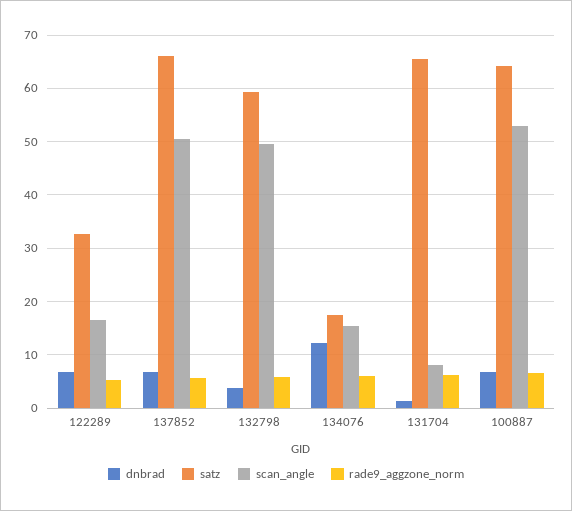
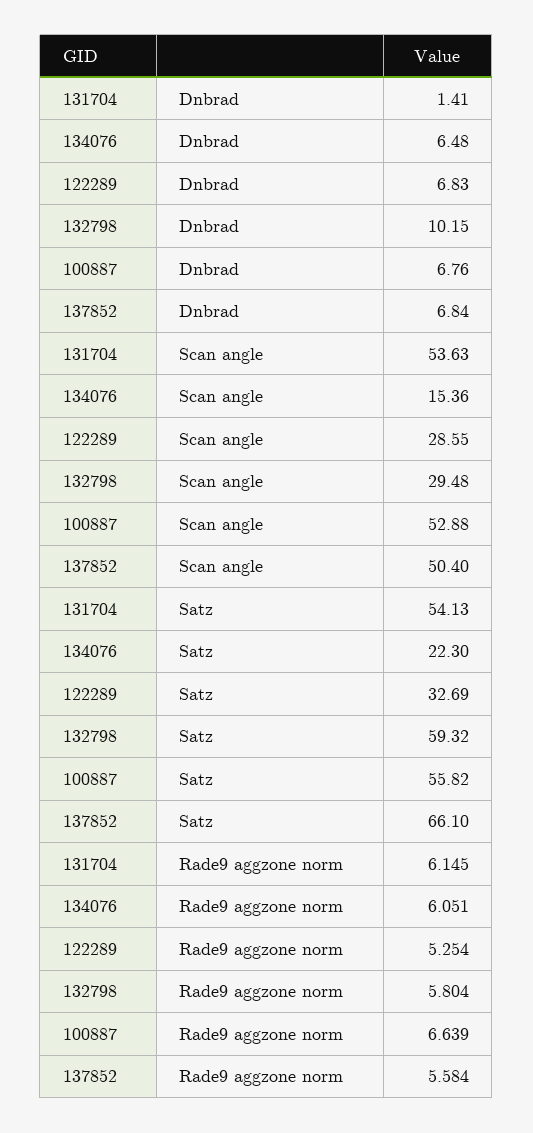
  {
    "dnbrad": {
      "122289": 6.83,
      "137852": 6.84,
-     "132798": 4,
+     "132798": 10.15,
-     "134076": 12,
+     "134076": 6.48,
      "131704": 1.41,
      "100887": 6.76
    },
    "satz": {
      "122289": 32.69,
      "137852": 66.1,
      "132798": 59.32,
-     "134076": 18,
+     "134076": 22.3,
-     "131704": 66,
+     "131704": 54.13,
-     "100887": 64
+     "100887": 55.82
    },
    "scan_angle": {
-     "122289": 16,
+     "122289": 28.55,
      "137852": 50.4,
-     "132798": 50,
+     "132798": 29.48,
      "134076": 15.36,
-     "131704": 8,
+     "131704": 53.63,
      "100887": 52.88
    },
    "rade9_aggzone_norm": {
      "122289": 5.254,
      "137852": 5.584,
      "132798": 5.804,
      "134076": 6.051,
      "131704": 6.145,
      "100887": 6.639
    }
  }

